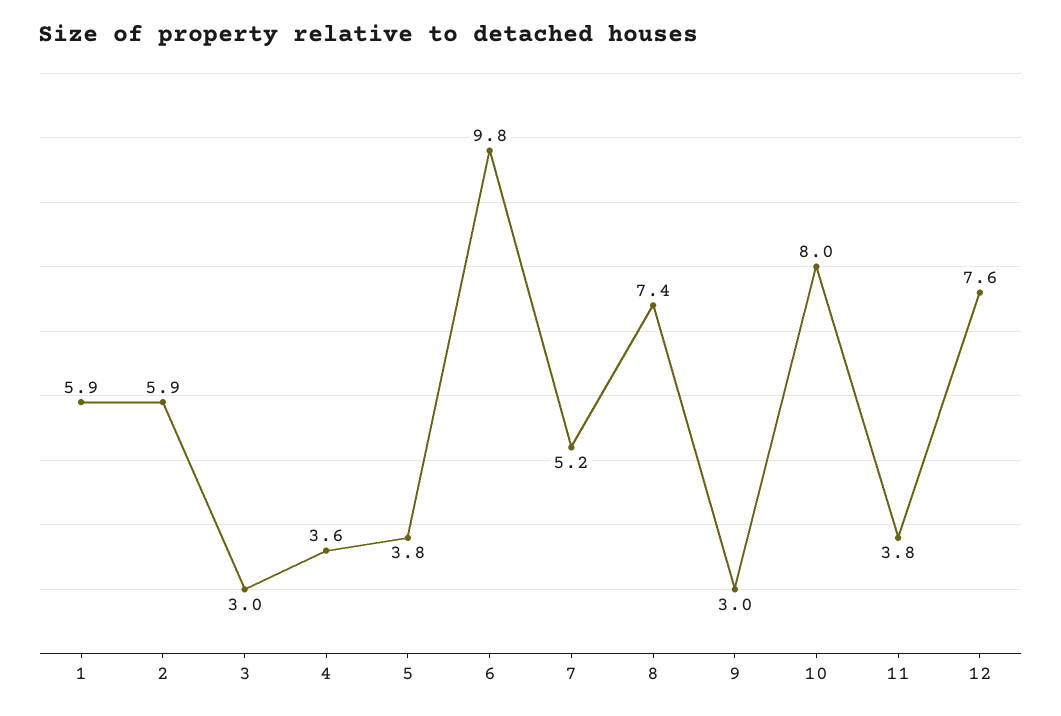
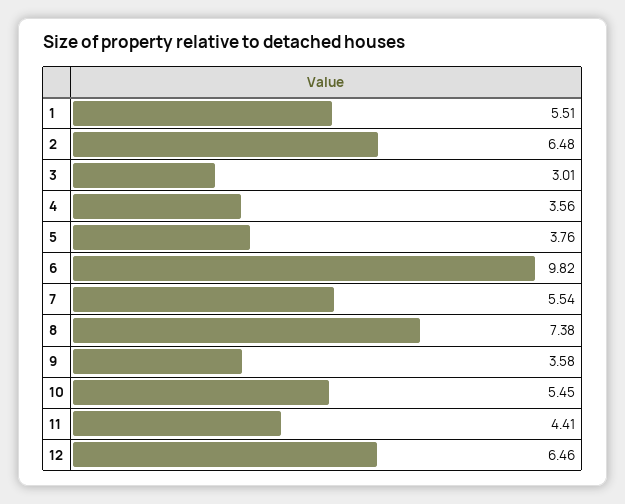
  {
-   "1": 5.9,
+   "1": 5.51,
-   "2": 5.9,
+   "2": 6.48,
    "3": 3.01,
    "4": 3.56,
    "5": 3.76,
    "6": 9.82,
-   "7": 5.2,
+   "7": 5.54,
    "8": 7.38,
-   "9": 3,
+   "9": 3.58,
-   "10": 8,
+   "10": 5.45,
-   "11": 3.8,
+   "11": 4.41,
-   "12": 7.6
+   "12": 6.46
  }

